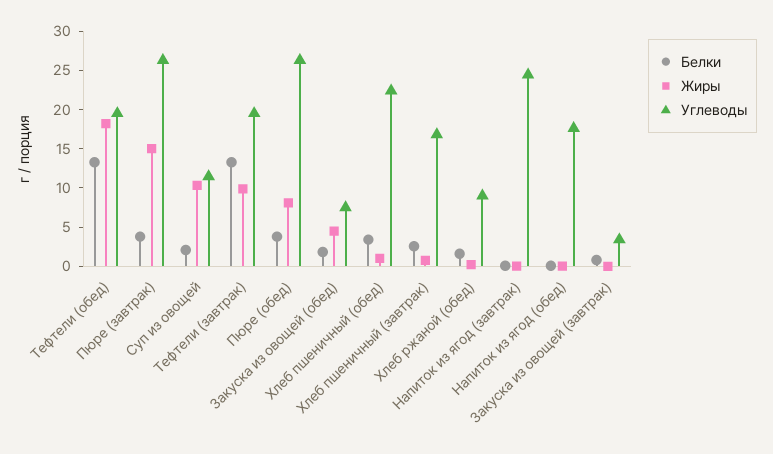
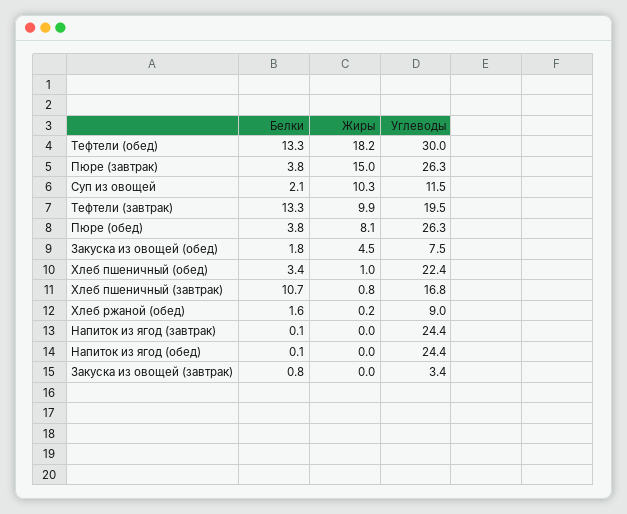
  {
    "Белки": {
      "Тефтели (обед)": 13.3,
      "Пюре (завтрак)": 3.8,
      "Суп из овощей": 2.1,
      "Тефтели (завтрак)": 13.3,
      "Пюре (обед)": 3.8,
      "Закуска из овощей (обед)": 1.8,
      "Хлеб пшеничный (обед)": 3.4,
-     "Хлеб пшеничный (завтрак)": 2.5,
+     "Хлеб пшеничный (завтрак)": 10.7,
      "Хлеб ржаной (обед)": 1.6,
      "Напиток из ягод (завтрак)": 0.1,
      "Напиток из ягод (обед)": 0.1,
      "Закуска из овощей (завтрак)": 0.8
    },
    "Жиры": {
      "Тефтели (обед)": 18.2,
      "Пюре (завтрак)": 15,
      "Суп из овощей": 10.3,
      "Тефтели (завтрак)": 9.9,
      "Пюре (обед)": 8.1,
      "Закуска из овощей (обед)": 4.5,
      "Хлеб пшеничный (обед)": 1,
      "Хлеб пшеничный (завтрак)": 0.8,
      "Хлеб ржаной (обед)": 0.2,
      "Напиток из ягод (завтрак)": 0,
      "Напиток из ягод (обед)": 0,
      "Закуска из овощей (завтрак)": 0
    },
    "Углеводы": {
-     "Тефтели (обед)": 20,
+     "Тефтели (обед)": 30,
      "Пюре (завтрак)": 26.3,
      "Суп из овощей": 11.5,
      "Тефтели (завтрак)": 19.5,
      "Пюре (обед)": 26.3,
      "Закуска из овощей (обед)": 7.5,
      "Хлеб пшеничный (обед)": 22.4,
      "Хлеб пшеничный (завтрак)": 16.8,
      "Хлеб ржаной (обед)": 9,
      "Напиток из ягод (завтрак)": 24.4,
-     "Напиток из ягод (обед)": 17.5,
+     "Напиток из ягод (обед)": 24.4,
      "Закуска из овощей (завтрак)": 3.4
    }
  }

